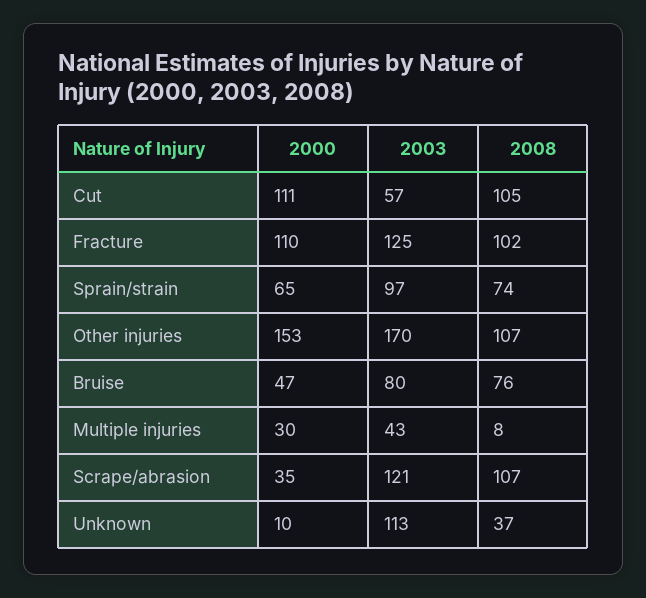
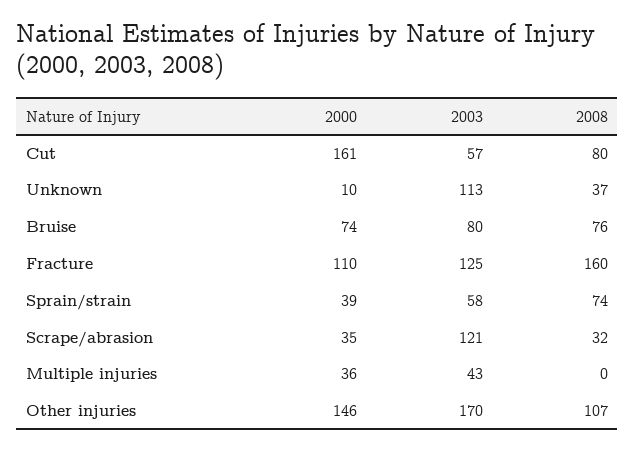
  {
    "2000": {
-     "Cut": 111,
+     "Cut": 161,
      "Fracture": 110,
-     "Sprain/strain": 65,
+     "Sprain/strain": 39,
-     "Other injuries": 153,
+     "Other injuries": 146,
-     "Bruise": 47,
+     "Bruise": 74,
-     "Multiple injuries": 30,
+     "Multiple injuries": 36,
      "Scrape/abrasion": 35,
      "Unknown": 10
    },
    "2003": {
      "Cut": 57,
      "Fracture": 125,
-     "Sprain/strain": 97,
+     "Sprain/strain": 58,
      "Other injuries": 170,
      "Bruise": 80,
      "Multiple injuries": 43,
      "Scrape/abrasion": 121,
      "Unknown": 113
    },
    "2008": {
-     "Cut": 105,
+     "Cut": 80,
-     "Fracture": 102,
+     "Fracture": 160,
      "Sprain/strain": 74,
      "Other injuries": 107,
      "Bruise": 76,
-     "Multiple injuries": 8,
+     "Multiple injuries": 0,
-     "Scrape/abrasion": 107,
+     "Scrape/abrasion": 32,
      "Unknown": 37
    }
  }

